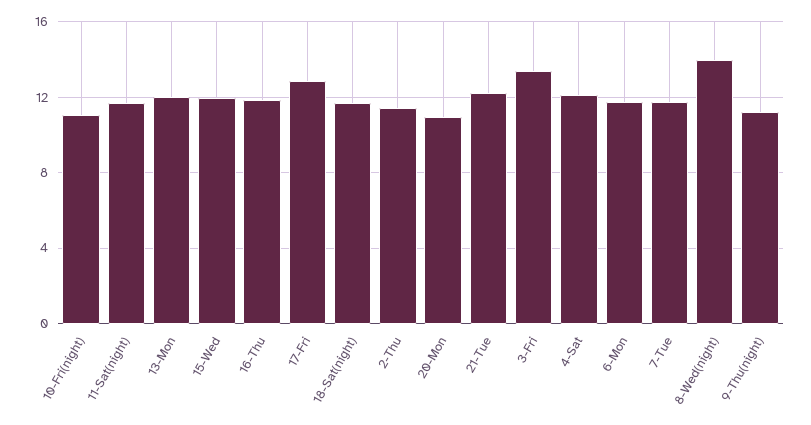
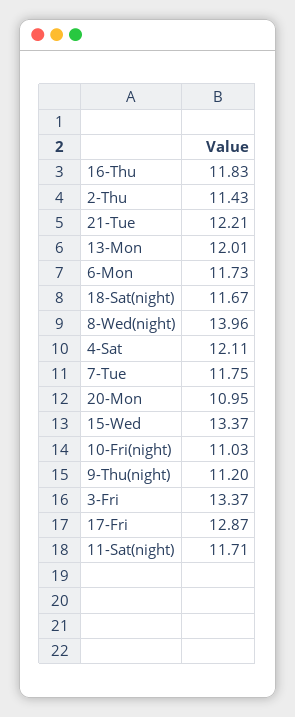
  {
    "10-Fri(night)": 11.03,
    "11-Sat(night)": 11.71,
    "13-Mon": 12.01,
-   "15-Wed": 12,
+   "15-Wed": 13.37,
    "16-Thu": 11.83,
    "17-Fri": 12.87,
    "18-Sat(night)": 11.67,
    "2-Thu": 11.43,
    "20-Mon": 10.95,
    "21-Tue": 12.21,
    "3-Fri": 13.37,
    "4-Sat": 12.11,
    "6-Mon": 11.73,
    "7-Tue": 11.75,
    "8-Wed(night)": 13.96,
    "9-Thu(night)": 11.2
  }

